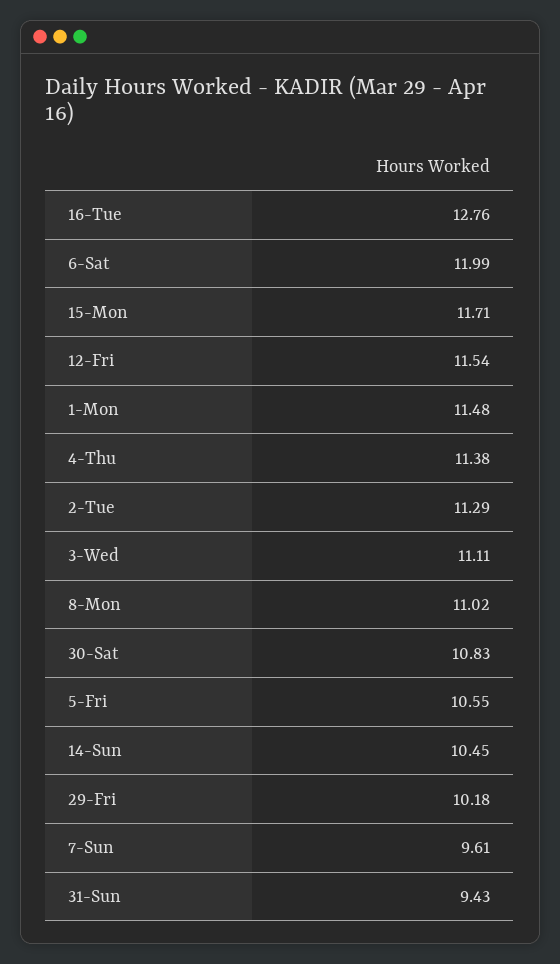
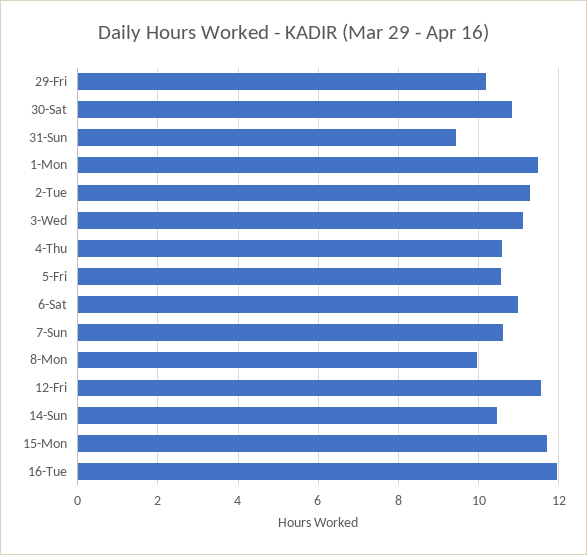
  {
-   "16-Tue": 12.76,
+   "16-Tue": 12,
-   "6-Sat": 11.99,
+   "6-Sat": 11,
    "15-Mon": 11.71,
    "12-Fri": 11.54,
    "1-Mon": 11.48,
-   "4-Thu": 11.38,
+   "4-Thu": 10.6,
    "2-Tue": 11.29,
    "3-Wed": 11.11,
-   "8-Mon": 11.02,
+   "8-Mon": 10,
    "30-Sat": 10.83,
    "5-Fri": 10.55,
    "14-Sun": 10.45,
    "29-Fri": 10.18,
-   "7-Sun": 9.61,
+   "7-Sun": 10.6,
    "31-Sun": 9.43
  }

